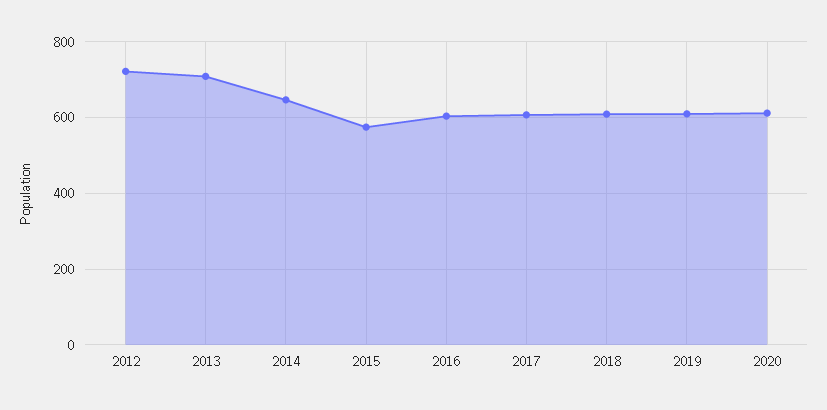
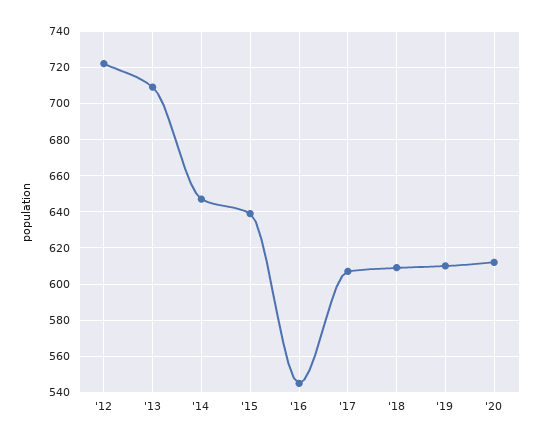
  {
    "2012": 720,
    "2013": 710,
    "2014": 645,
-   "2015": 580,
+   "2015": 640,
-   "2016": 600,
+   "2016": 545,
    "2017": 605,
    "2018": 610,
    "2019": 610,
    "2020": 610
  }

